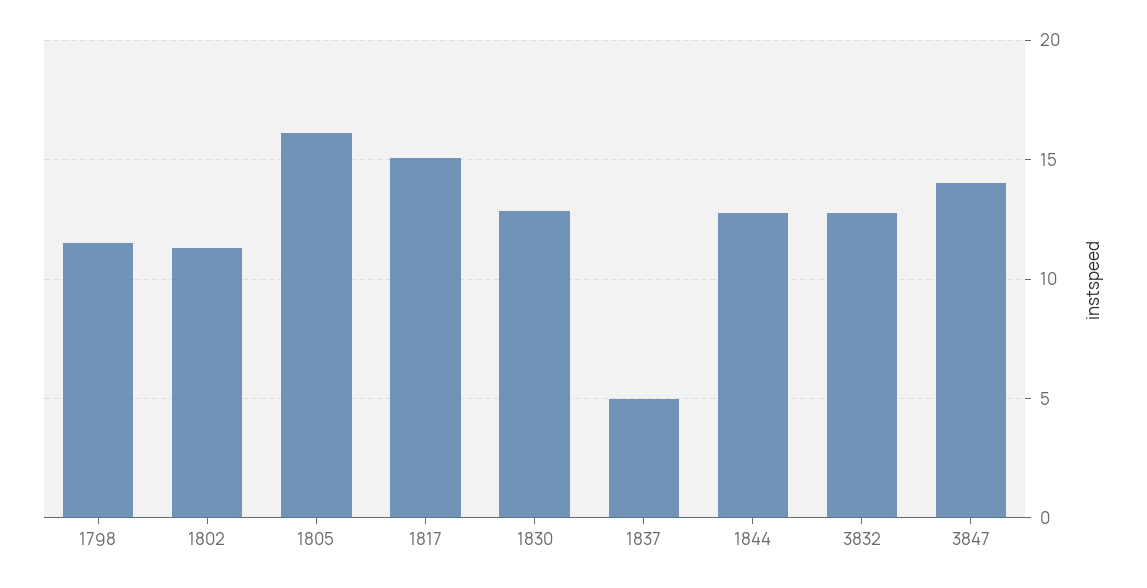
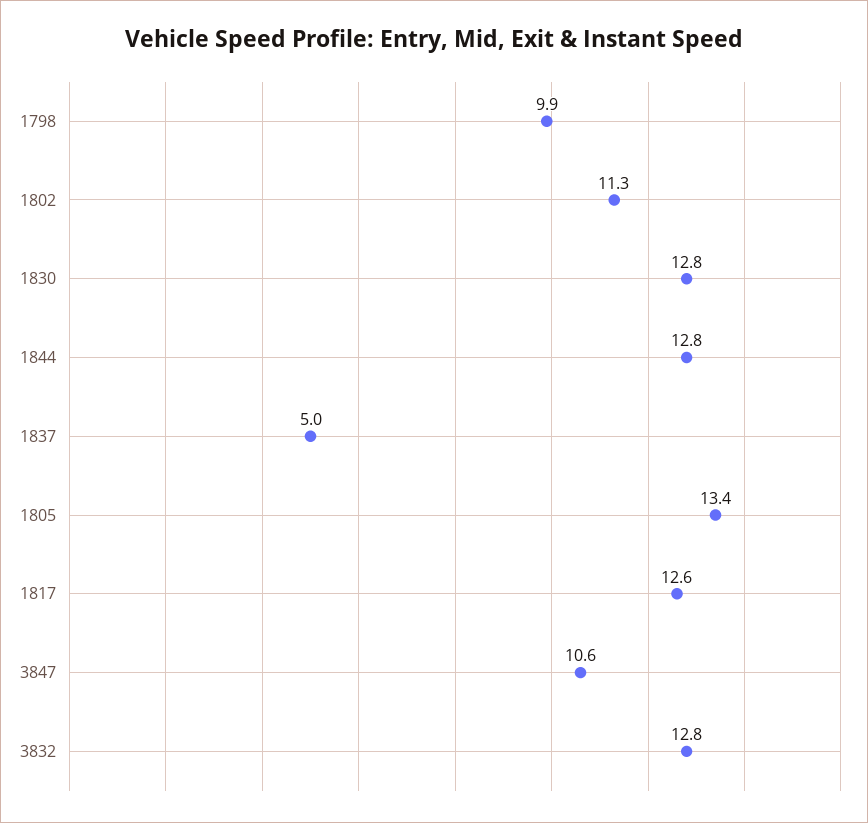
  {
-   "1798": 11.5,
+   "1798": 9.9,
    "1802": 11.3,
-   "1805": 16,
+   "1805": 13.4,
-   "1817": 15,
+   "1817": 12.6,
    "1830": 12.8,
    "1837": 5,
    "1844": 12.8,
    "3832": 12.8,
-   "3847": 14
+   "3847": 10.6
  }

